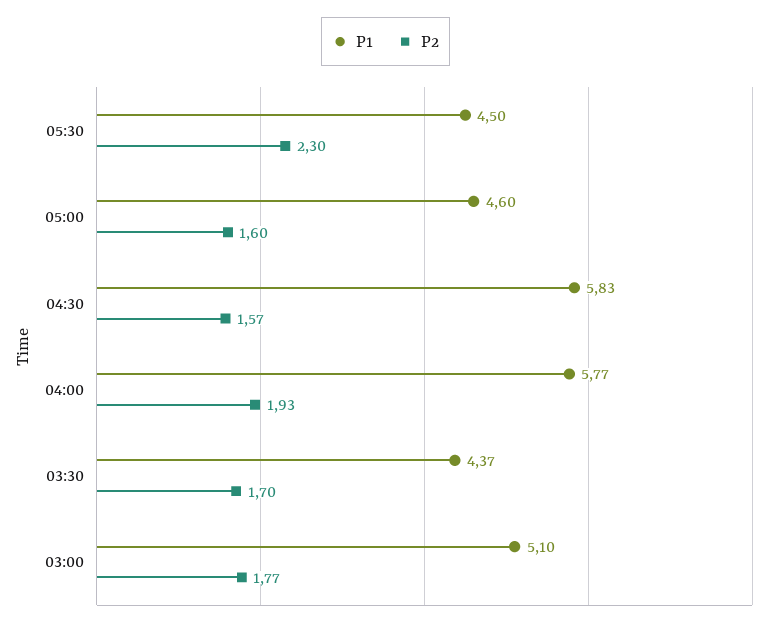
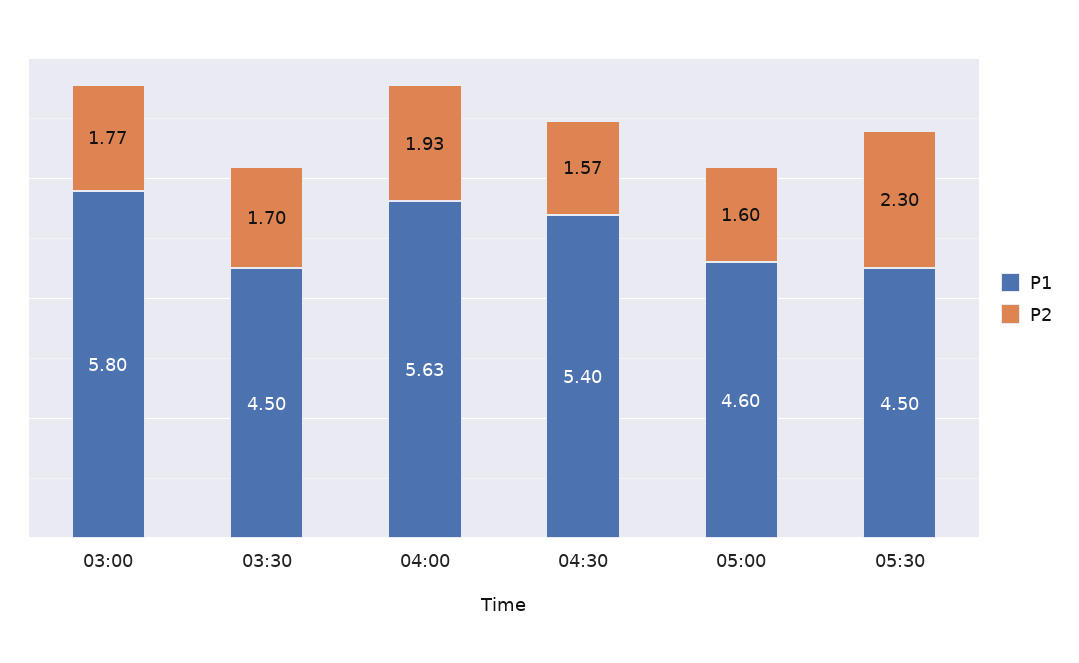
  {
    "P1": {
      "05:30": 4.5,
      "05:00": 4.6,
-     "04:30": 5.83,
+     "04:30": 5.4,
-     "04:00": 5.77,
+     "04:00": 5.63,
-     "03:30": 4.37,
+     "03:30": 4.5,
-     "03:00": 5.1
+     "03:00": 5.8
    },
    "P2": {
      "05:30": 2.3,
      "05:00": 1.6,
      "04:30": 1.57,
      "04:00": 1.93,
      "03:30": 1.7,
      "03:00": 1.77
    }
  }

